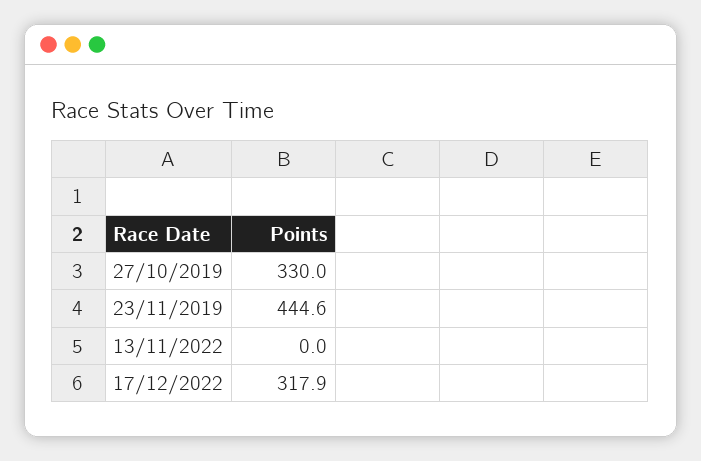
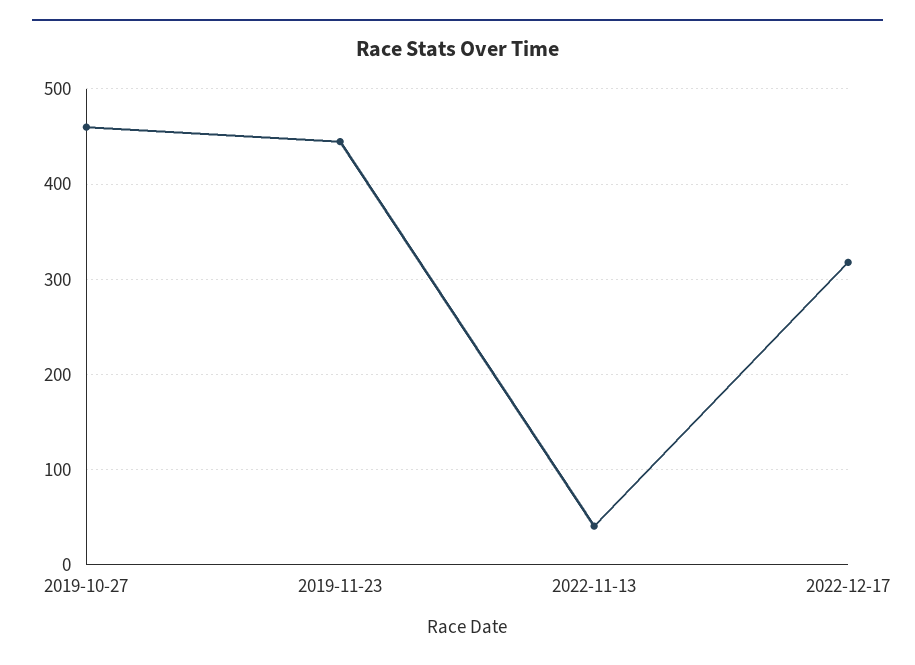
  {
-   "27/10/2019": 330,
+   "27/10/2019": 460,
    "23/11/2019": 444.6,
-   "13/11/2022": 0,
+   "13/11/2022": 40,
    "17/12/2022": 317.9
  }

